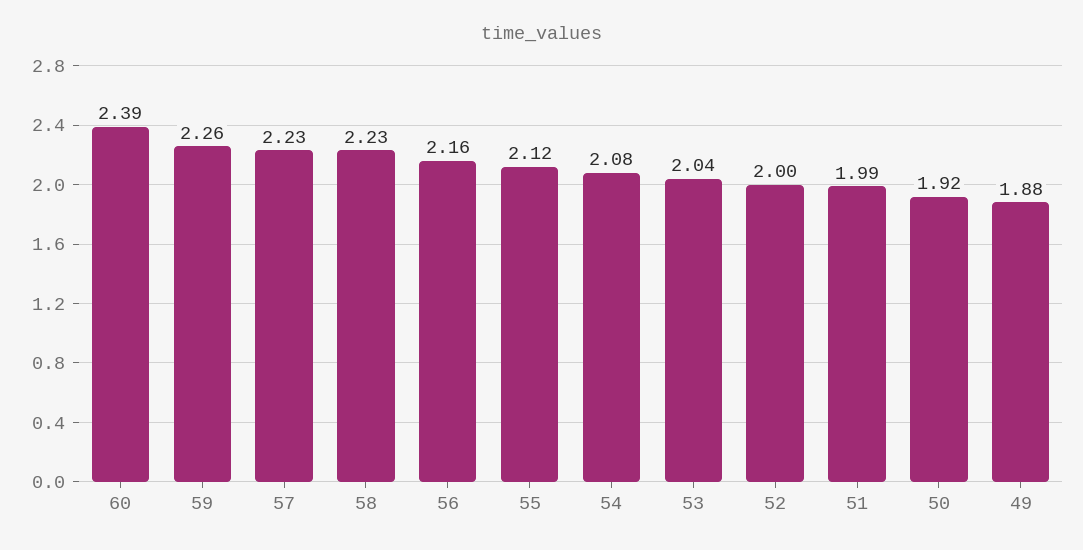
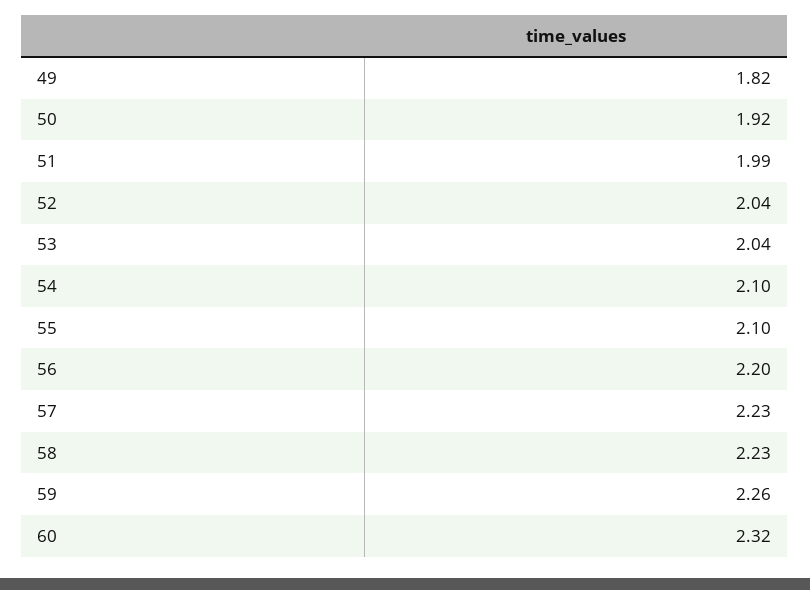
  {
-   "60": 2.39,
+   "60": 2.32,
    "59": 2.26,
    "57": 2.23,
    "58": 2.23,
-   "56": 2.16,
+   "56": 2.2,
-   "55": 2.12,
+   "55": 2.1,
-   "54": 2.08,
+   "54": 2.1,
    "53": 2.04,
-   "52": 2,
+   "52": 2.04,
    "51": 1.99,
    "50": 1.92,
-   "49": 1.88
+   "49": 1.82
  }

